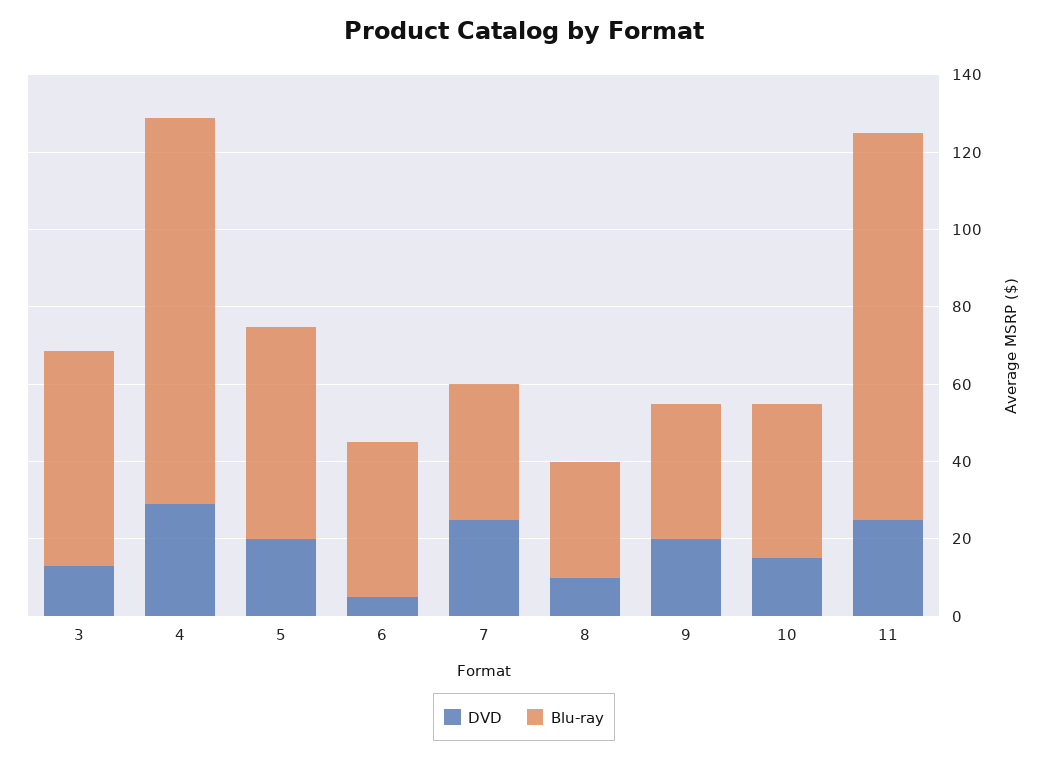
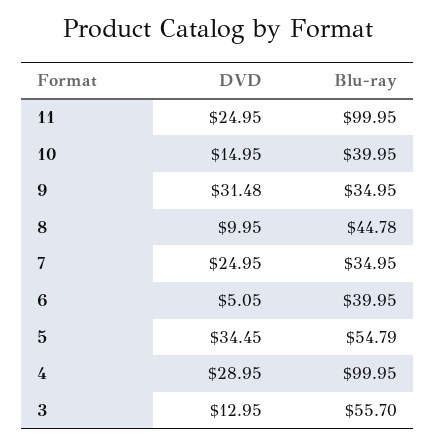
  {
    "DVD": {
      "3": 12.95,
      "4": 28.95,
-     "5": 20,
+     "5": 34.45,
      "6": 5.05,
      "7": 24.95,
      "8": 9.95,
-     "9": 20,
+     "9": 31.48,
      "10": 14.95,
      "11": 24.95
    },
    "Blu-ray": {
      "3": 55.7,
      "4": 99.95,
      "5": 54.79,
      "6": 39.95,
      "7": 34.95,
-     "8": 30,
+     "8": 44.78,
      "9": 34.95,
      "10": 39.95,
      "11": 99.95
    }
  }

